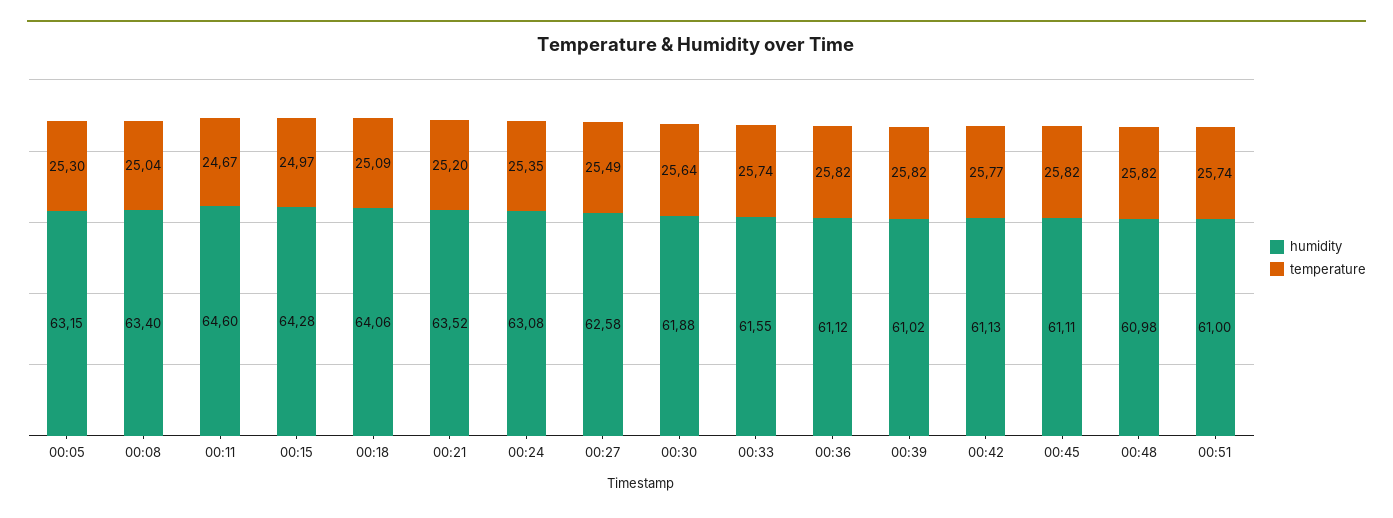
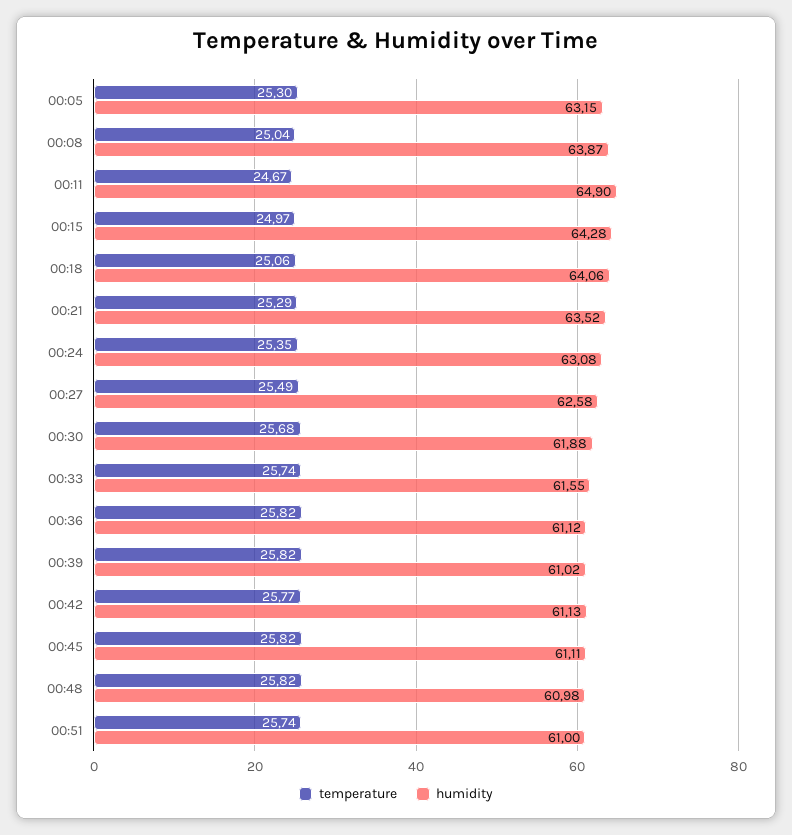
  {
    "humidity": {
      "00:05": 63.15,
-     "00:08": 63.4,
+     "00:08": 63.87,
-     "00:11": 64.6,
+     "00:11": 64.9,
      "00:15": 64.28,
      "00:18": 64.06,
      "00:21": 63.52,
      "00:24": 63.08,
      "00:27": 62.58,
      "00:30": 61.88,
      "00:33": 61.55,
      "00:36": 61.12,
      "00:39": 61.02,
      "00:42": 61.13,
      "00:45": 61.11,
      "00:48": 60.98,
      "00:51": 61
    },
    "temperature": {
      "00:05": 25.3,
      "00:08": 25.04,
      "00:11": 24.67,
      "00:15": 24.97,
-     "00:18": 25.09,
+     "00:18": 25.06,
-     "00:21": 25.2,
+     "00:21": 25.29,
      "00:24": 25.35,
      "00:27": 25.49,
-     "00:30": 25.64,
+     "00:30": 25.68,
      "00:33": 25.74,
      "00:36": 25.82,
      "00:39": 25.82,
      "00:42": 25.77,
      "00:45": 25.82,
      "00:48": 25.82,
      "00:51": 25.74
    }
  }

